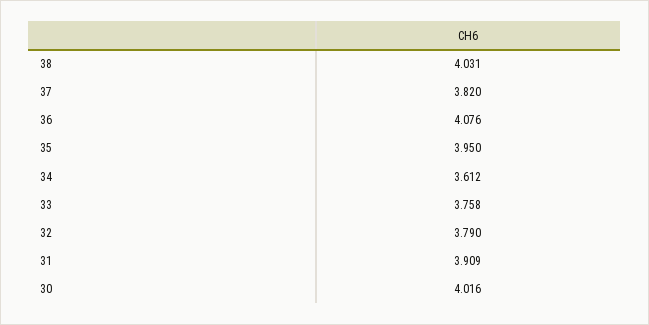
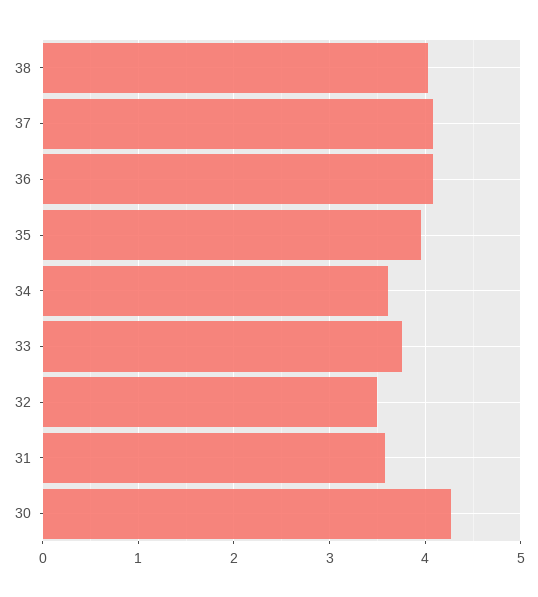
  {
    "38": 4.031,
-   "37": 3.82,
+   "37": 4.1,
    "36": 4.076,
    "35": 3.95,
    "34": 3.612,
    "33": 3.758,
-   "32": 3.79,
+   "32": 3.5,
-   "31": 3.909,
+   "31": 3.6,
-   "30": 4.016
+   "30": 4.3
  }

